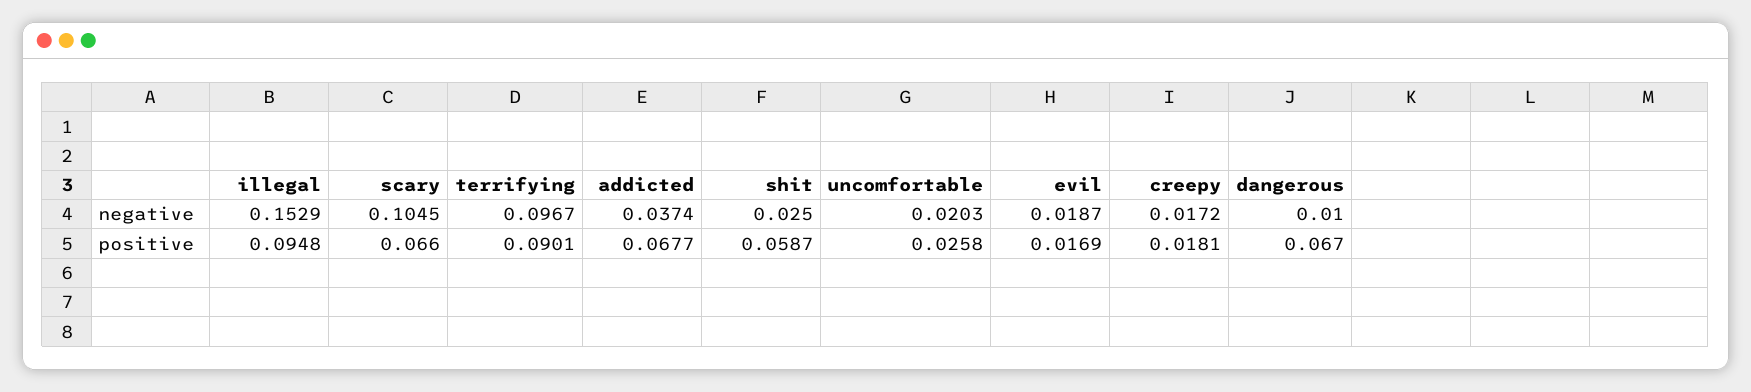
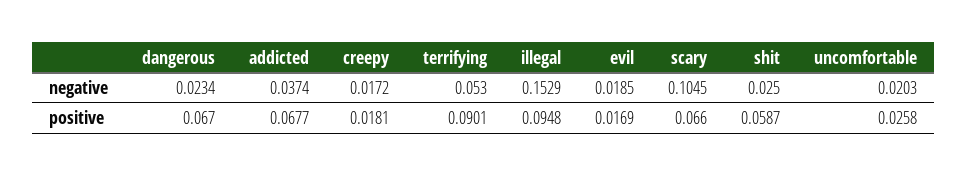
  {
    "illegal": {
      "negative": 0.1529,
      "positive": 0.0948
    },
    "scary": {
      "negative": 0.1045,
      "positive": 0.066
    },
    "terrifying": {
-     "negative": 0.0967,
+     "negative": 0.053,
      "positive": 0.0901
    },
    "addicted": {
      "negative": 0.0374,
      "positive": 0.0677
    },
    "shit": {
      "negative": 0.025,
      "positive": 0.0587
    },
    "uncomfortable": {
      "negative": 0.0203,
      "positive": 0.0258
    },
    "evil": {
-     "negative": 0.0187,
+     "negative": 0.0185,
      "positive": 0.0169
    },
    "creepy": {
      "negative": 0.0172,
      "positive": 0.0181
    },
    "dangerous": {
-     "negative": 0.01,
+     "negative": 0.0234,
      "positive": 0.067
    }
  }

